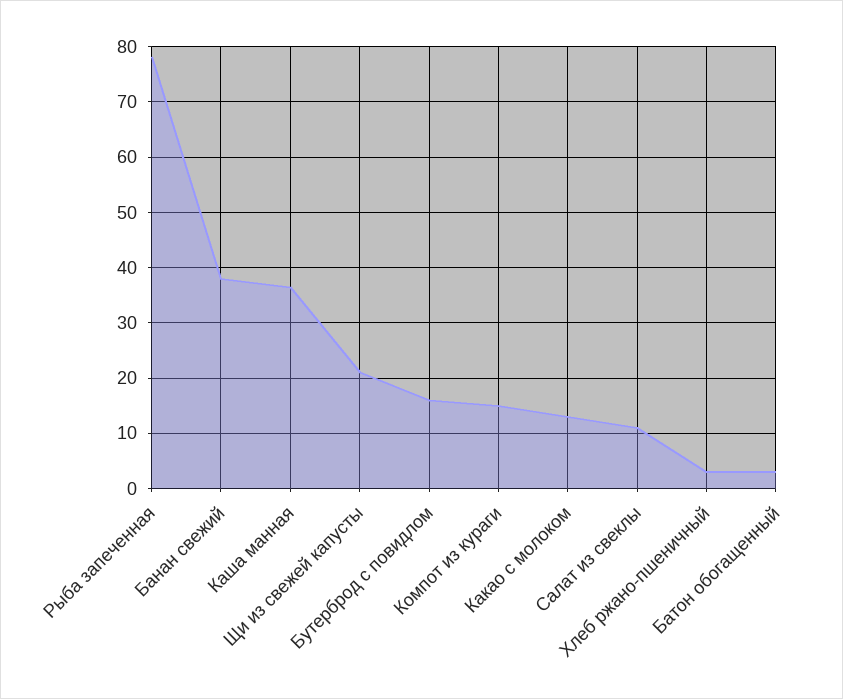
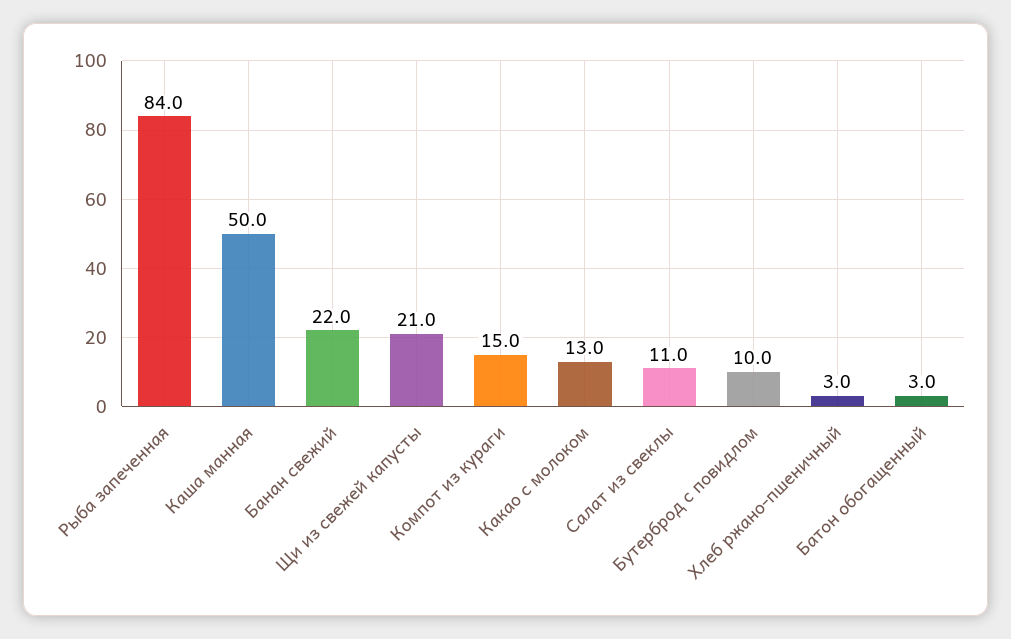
  {
-   "Рыба запеченная": 78,
+   "Рыба запеченная": 84,
-   "Банан свежий": 38,
+   "Банан свежий": 22,
-   "Каша манная": 36,
+   "Каша манная": 50,
    "Щи из свежей капусты": 21,
-   "Бутерброд с повидлом": 16,
+   "Бутерброд с повидлом": 10,
    "Компот из кураги": 15,
    "Какао с молоком": 13,
    "Салат из свеклы": 11,
    "Хлеб ржано-пшеничный": 3,
    "Батон обогащенный": 3
  }

